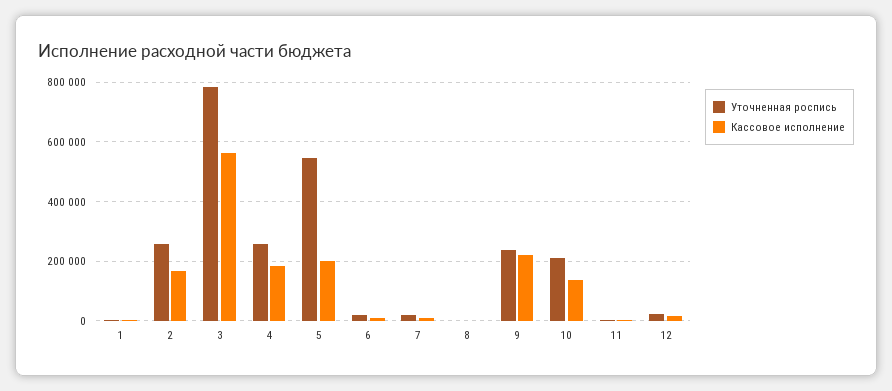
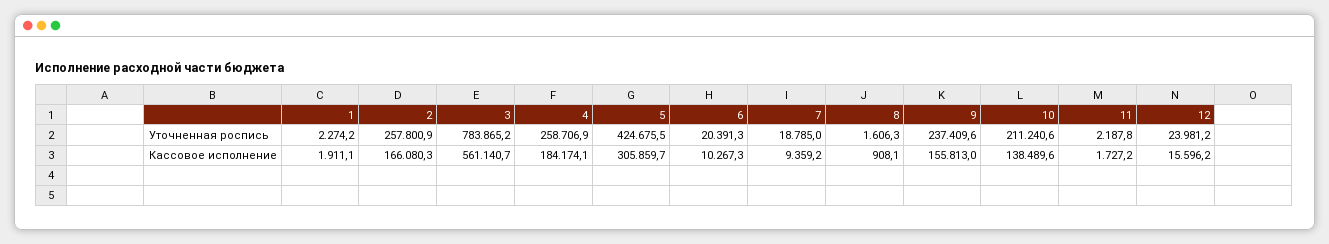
  {
    "Уточненная роспись": {
      "1": 2274.2,
      "2": 257800.9,
      "3": 783865.2,
      "4": 258706.9,
-     "5": 550000,
+     "5": 424675.5,
      "6": 20391.3,
      "7": 18785,
      "8": 1606.3,
      "9": 237409.6,
      "10": 211240.6,
      "11": 2187.8,
      "12": 23981.2
    },
    "Кассовое исполнение": {
      "1": 1911.1,
      "2": 166080.3,
      "3": 561140.7,
      "4": 184174.1,
-     "5": 200000,
+     "5": 305859.7,
      "6": 10267.3,
      "7": 9359.2,
      "8": 908.1,
-     "9": 225000,
+     "9": 155813,
      "10": 138489.6,
      "11": 1727.2,
      "12": 15596.2
    }
  }

